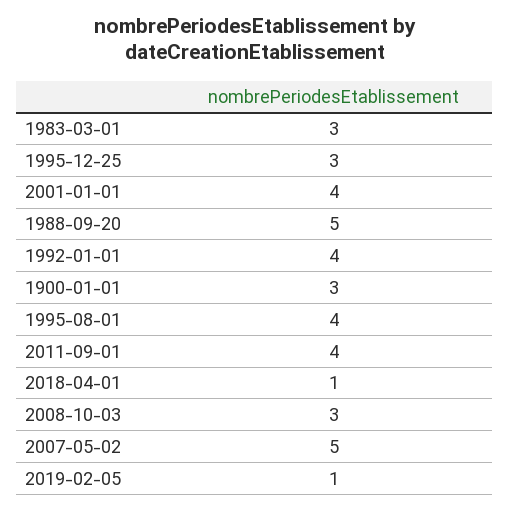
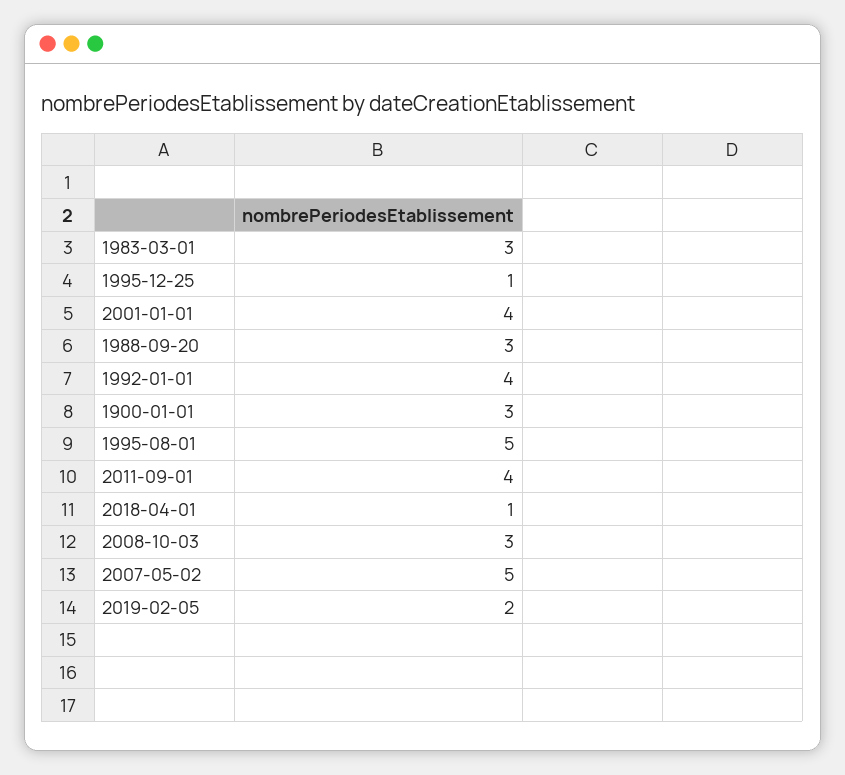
  {
    "1983-03-01": 3,
-   "1995-12-25": 3,
+   "1995-12-25": 1,
    "2001-01-01": 4,
-   "1988-09-20": 5,
+   "1988-09-20": 3,
    "1992-01-01": 4,
    "1900-01-01": 3,
-   "1995-08-01": 4,
+   "1995-08-01": 5,
    "2011-09-01": 4,
    "2018-04-01": 1,
    "2008-10-03": 3,
    "2007-05-02": 5,
-   "2019-02-05": 1
+   "2019-02-05": 2
  }

